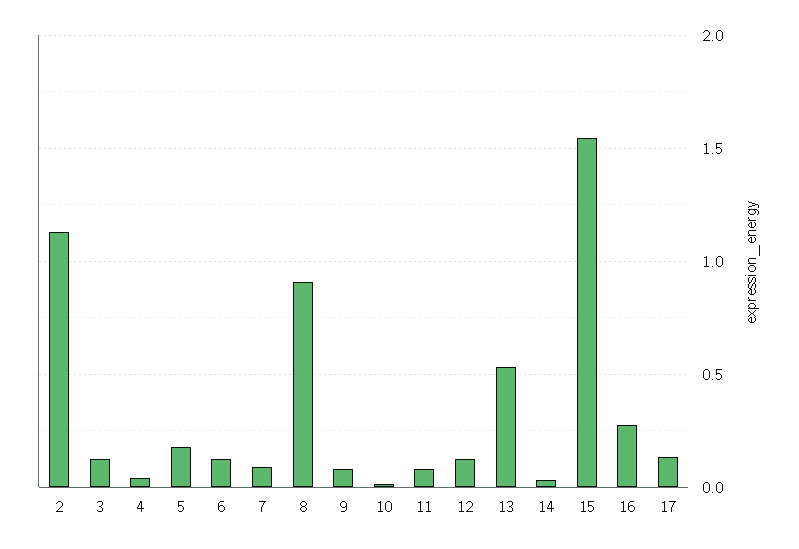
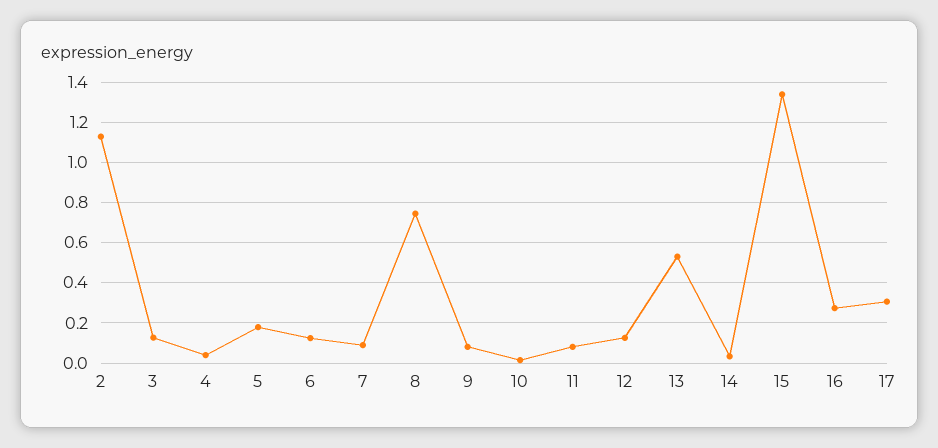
  {
    "2": 1.15,
    "3": 0.15,
    "4": 0.05,
    "5": 0.2,
    "6": 0.1,
    "7": 0.1,
-   "8": 0.9,
+   "8": 0.75,
    "9": 0.1,
    "10": 0,
    "11": 0.1,
    "12": 0.15,
    "13": 0.55,
    "14": 0.05,
-   "15": 1.55,
+   "15": 1.35,
    "16": 0.25,
-   "17": 0.15
+   "17": 0.3
  }

